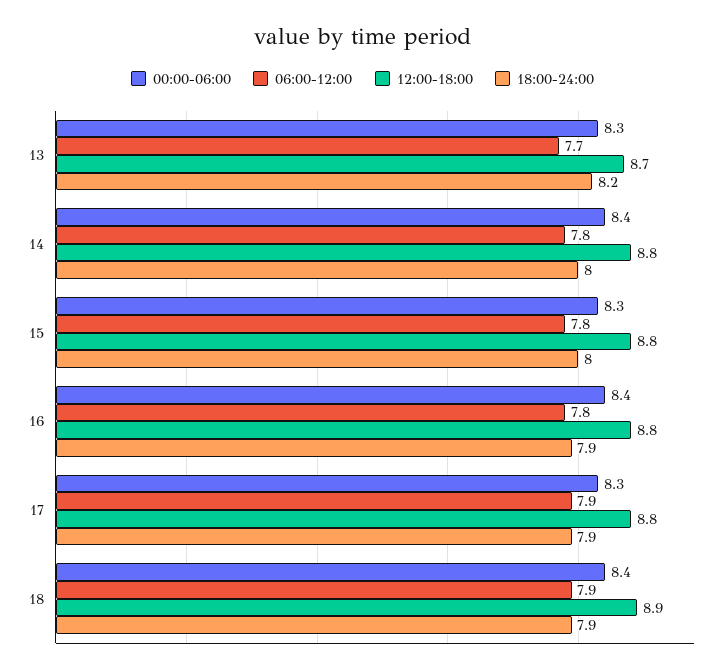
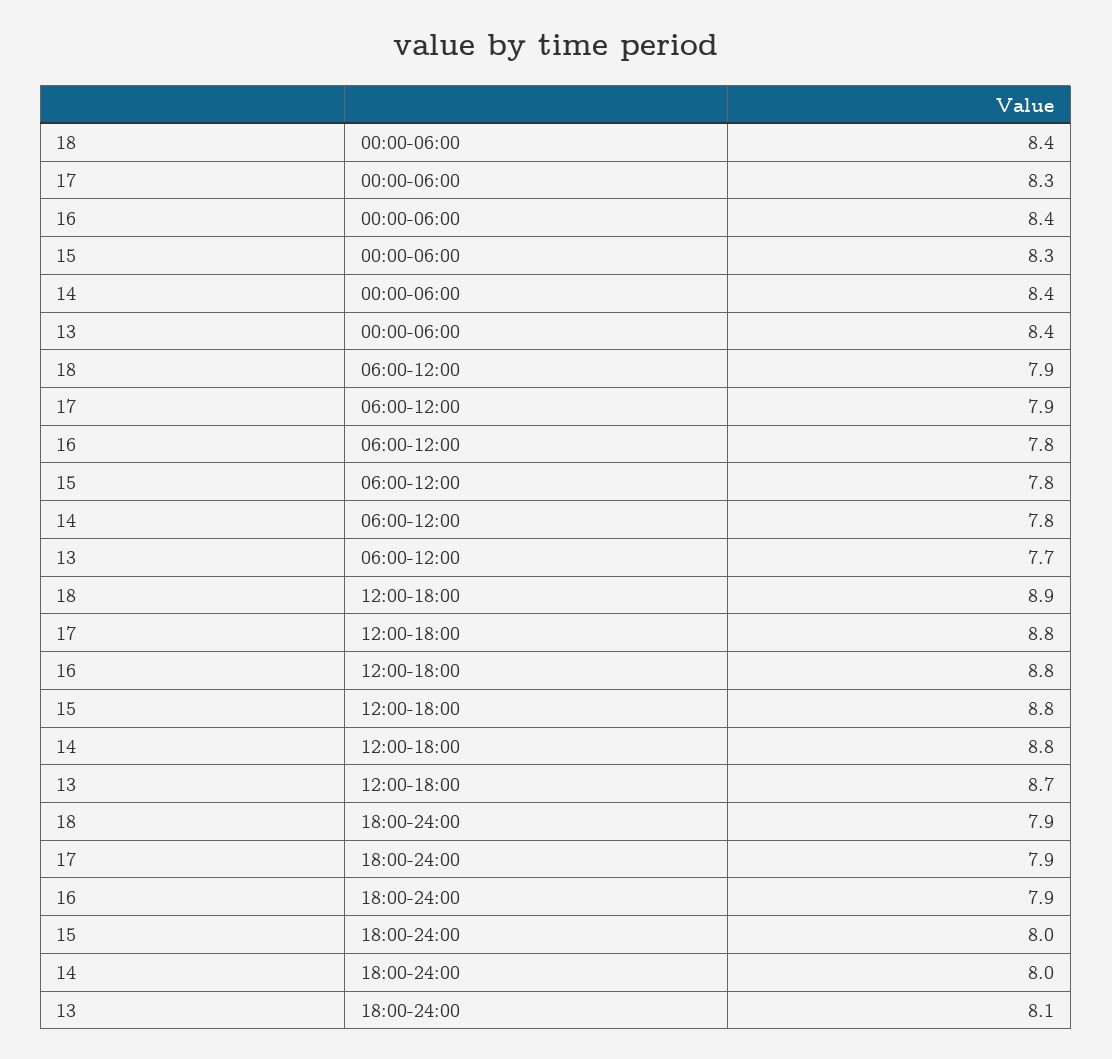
  {
    "00:00-06:00": {
-     "13": 8.3,
+     "13": 8.4,
      "14": 8.4,
      "15": 8.3,
      "16": 8.4,
      "17": 8.3,
      "18": 8.4
    },
    "06:00-12:00": {
      "13": 7.7,
      "14": 7.8,
      "15": 7.8,
      "16": 7.8,
      "17": 7.9,
      "18": 7.9
    },
    "12:00-18:00": {
      "13": 8.7,
      "14": 8.8,
      "15": 8.8,
      "16": 8.8,
      "17": 8.8,
      "18": 8.9
    },
    "18:00-24:00": {
-     "13": 8.2,
+     "13": 8.1,
      "14": 8,
      "15": 8,
      "16": 7.9,
      "17": 7.9,
      "18": 7.9
    }
  }

